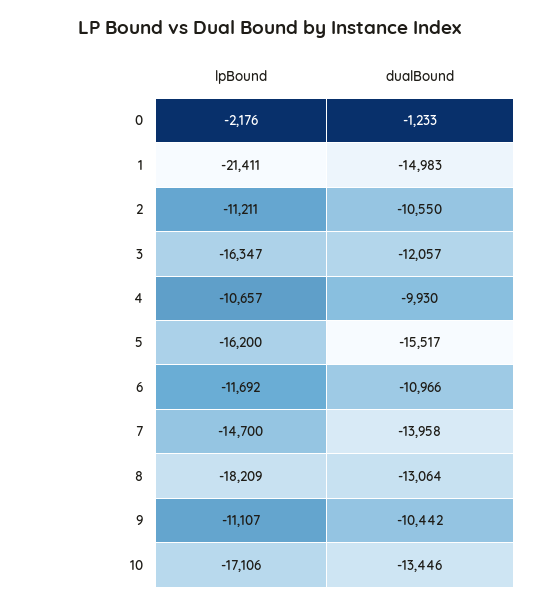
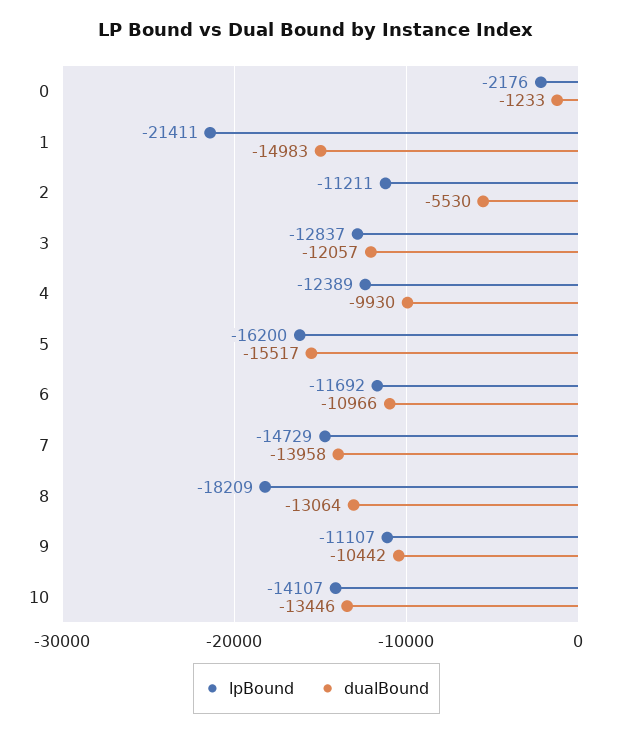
  {
    "lpBound": {
      "0": -2176,
      "1": -21411,
      "2": -11211,
-     "3": -16347,
+     "3": -12837,
-     "4": -10657,
+     "4": -12389,
      "5": -16200,
      "6": -11692,
-     "7": -14700,
+     "7": -14729,
      "8": -18209,
      "9": -11107,
-     "10": -17106
+     "10": -14107
    },
    "dualBound": {
      "0": -1233,
      "1": -14983,
-     "2": -10550,
+     "2": -5530,
      "3": -12057,
      "4": -9930,
      "5": -15517,
      "6": -10966,
      "7": -13958,
      "8": -13064,
      "9": -10442,
      "10": -13446
    }
  }

